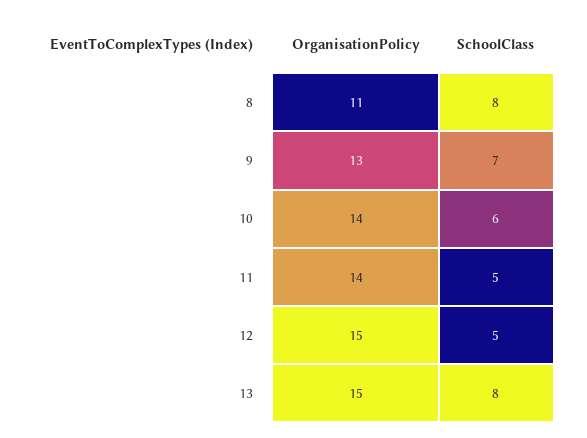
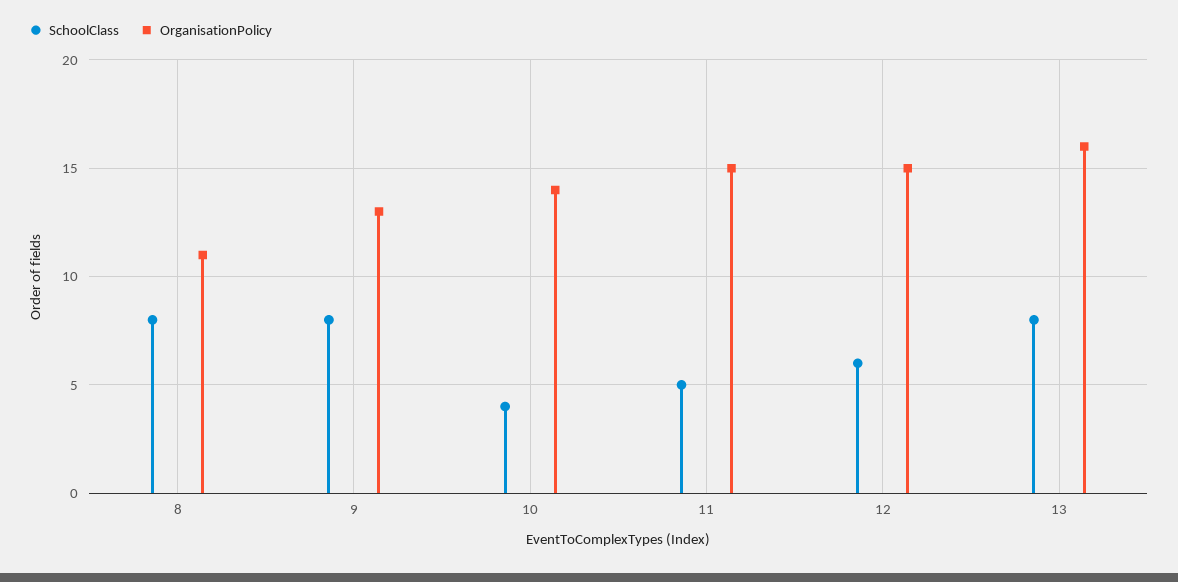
  {
    "OrganisationPolicy": {
      "8": 11,
      "9": 13,
      "10": 14,
-     "11": 14,
+     "11": 15,
      "12": 15,
-     "13": 15
+     "13": 16
    },
    "SchoolClass": {
      "8": 8,
-     "9": 7,
+     "9": 8,
-     "10": 6,
+     "10": 4,
      "11": 5,
-     "12": 5,
+     "12": 6,
      "13": 8
    }
  }

